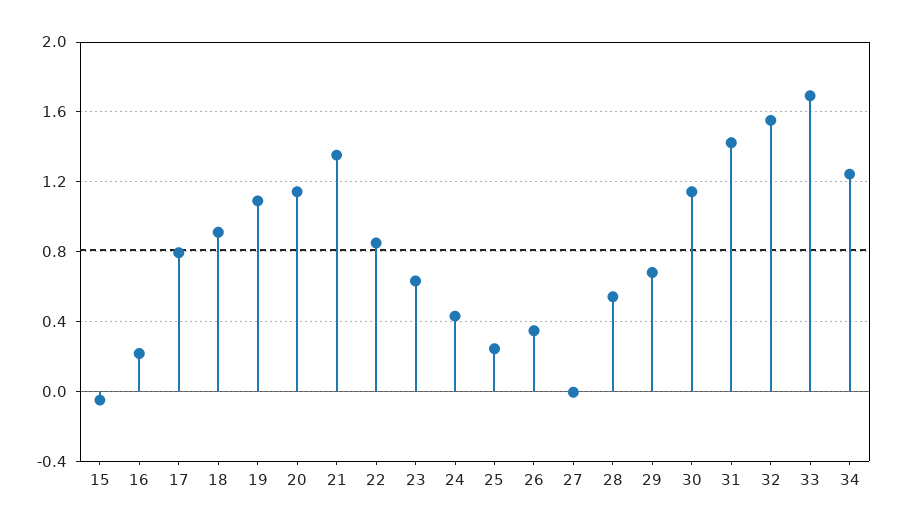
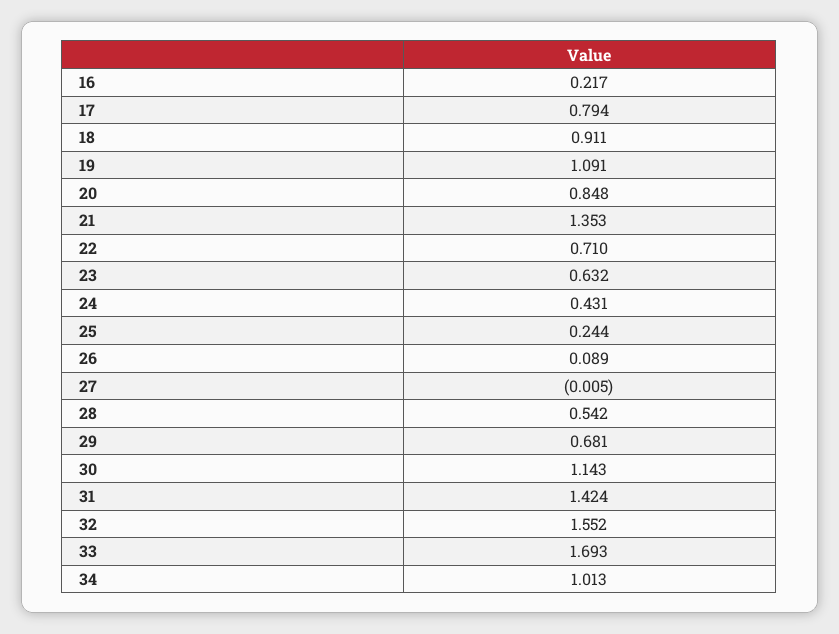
  {
-   "15": -0.05,
    "16": 0.217,
    "17": 0.794,
    "18": 0.911,
    "19": 1.091,
-   "20": 1.15,
+   "20": 0.848,
    "21": 1.353,
-   "22": 0.85,
+   "22": 0.71,
    "23": 0.632,
    "24": 0.431,
    "25": 0.244,
-   "26": 0.35,
+   "26": 0.089,
    "27": -0.005,
    "28": 0.542,
    "29": 0.681,
    "30": 1.143,
    "31": 1.424,
    "32": 1.552,
    "33": 1.693,
-   "34": 1.25
+   "34": 1.013
  }

